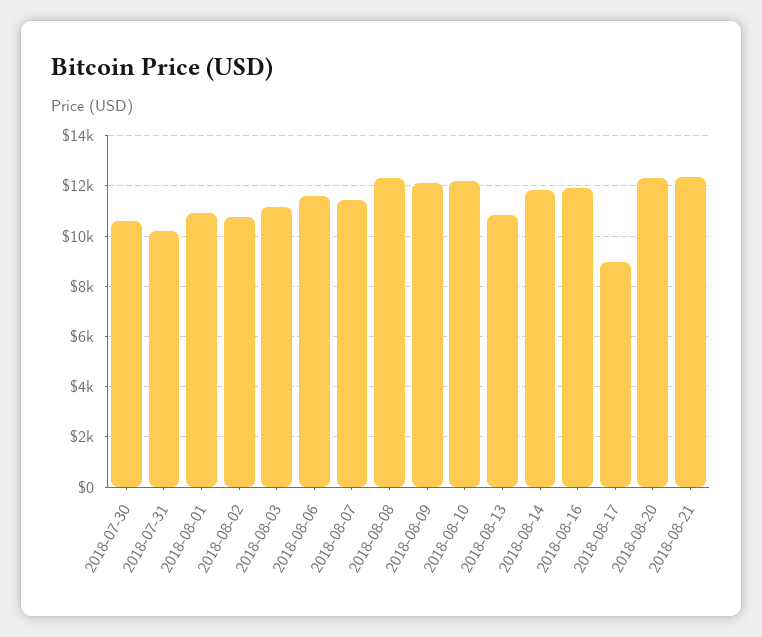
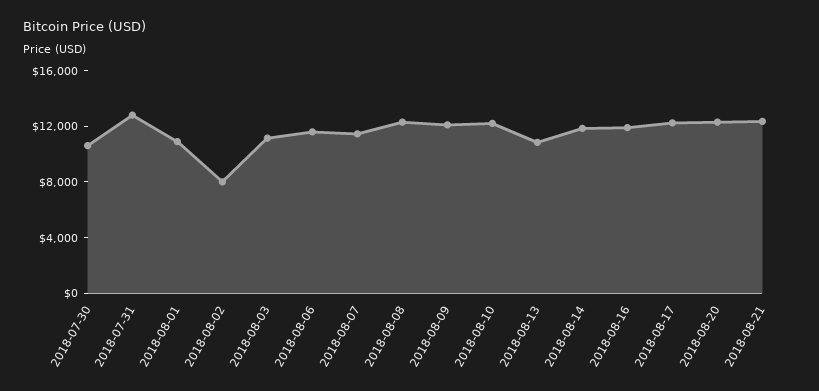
  {
    "2018-07-30": 10500,
-   "2018-07-31": 10250,
+   "2018-07-31": 13000,
    "2018-08-01": 11000,
-   "2018-08-02": 10750,
+   "2018-08-02": 8000,
    "2018-08-03": 11250,
    "2018-08-06": 11500,
    "2018-08-07": 11500,
    "2018-08-08": 12250,
    "2018-08-09": 12000,
    "2018-08-10": 12250,
    "2018-08-13": 10750,
    "2018-08-14": 11750,
    "2018-08-16": 12000,
-   "2018-08-17": 9000,
+   "2018-08-17": 12000,
    "2018-08-20": 12250,
    "2018-08-21": 12250
  }

